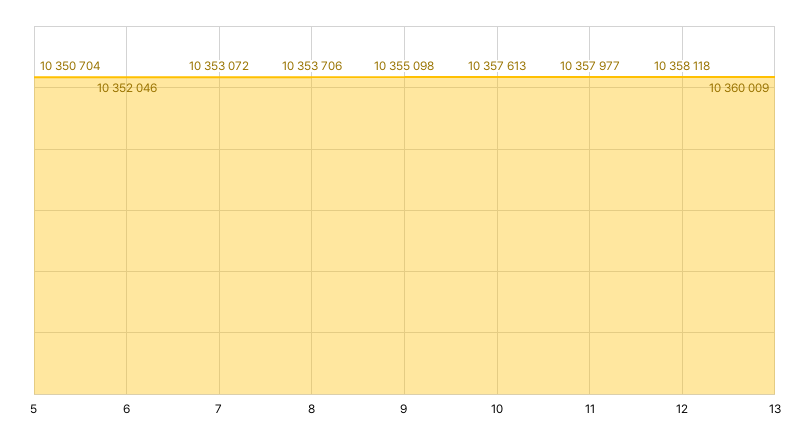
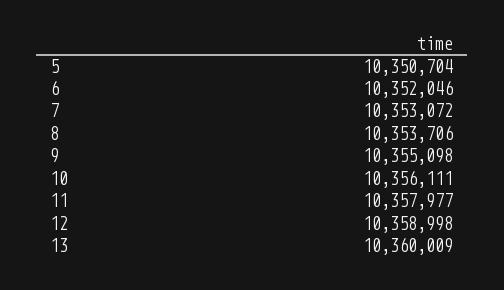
  {
    "5": 10350704,
    "6": 10352046,
    "7": 10353072,
    "8": 10353706,
    "9": 10355098,
-   "10": 10357613,
+   "10": 10356111,
    "11": 10357977,
-   "12": 10358118,
+   "12": 10358998,
    "13": 10360009
  }

